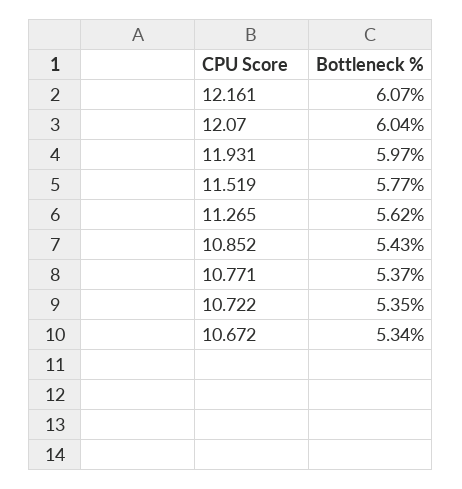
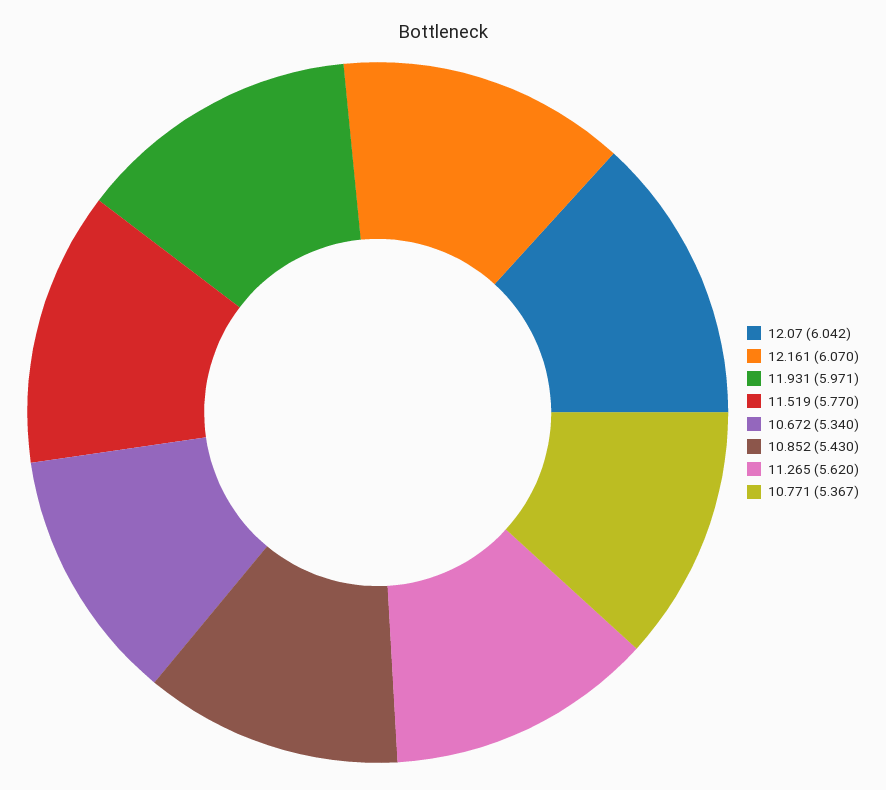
  {
    "12.161": 6.07,
    "12.07": 6.042,
    "11.931": 5.971,
    "11.519": 5.77,
    "11.265": 5.62,
    "10.852": 5.43,
    "10.771": 5.367,
-   "10.722": 5.35,
    "10.672": 5.34
  }

